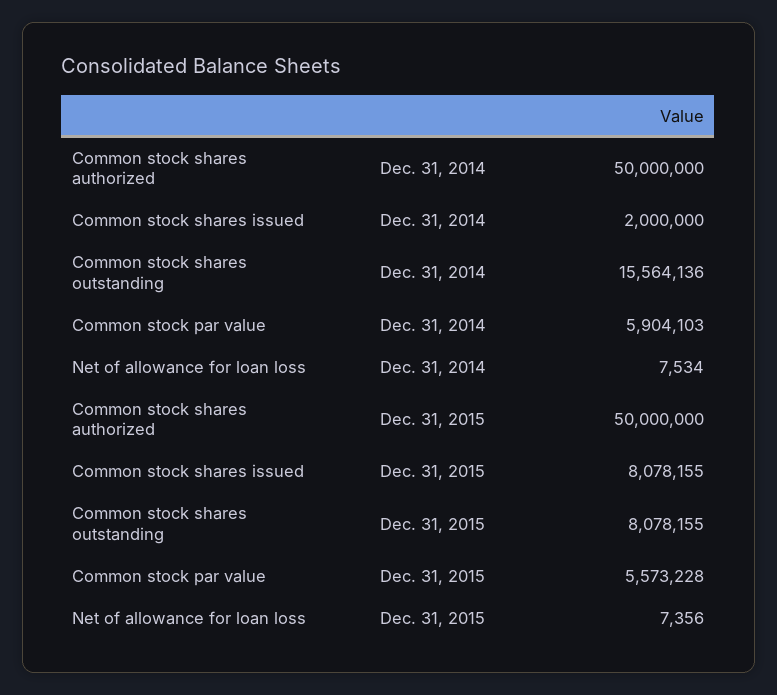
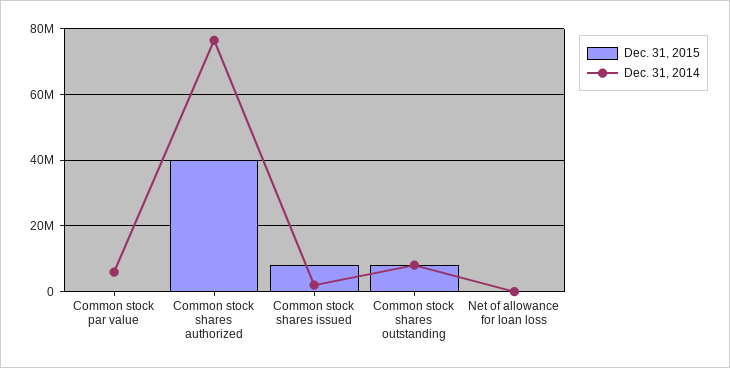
  {
    "Dec. 31, 2014": {
-     "Common stock shares authorized": 50000000,
+     "Common stock shares authorized": 76000000,
      "Common stock shares issued": 2000000,
-     "Common stock shares outstanding": 15564136,
+     "Common stock shares outstanding": 8000000,
      "Common stock par value": 5904103,
      "Net of allowance for loan loss": 7534
    },
    "Dec. 31, 2015": {
-     "Common stock shares authorized": 50000000,
+     "Common stock shares authorized": 40000000,
      "Common stock shares issued": 8078155,
      "Common stock shares outstanding": 8078155,
-     "Common stock par value": 5573228,
+     "Common stock par value": 0,
      "Net of allowance for loan loss": 7356
    }
  }

